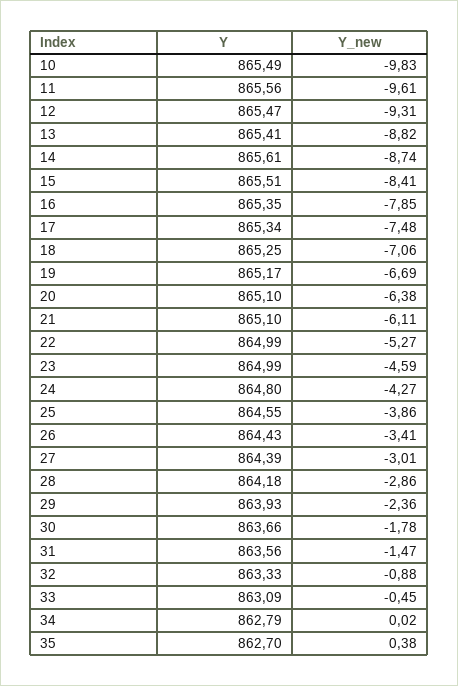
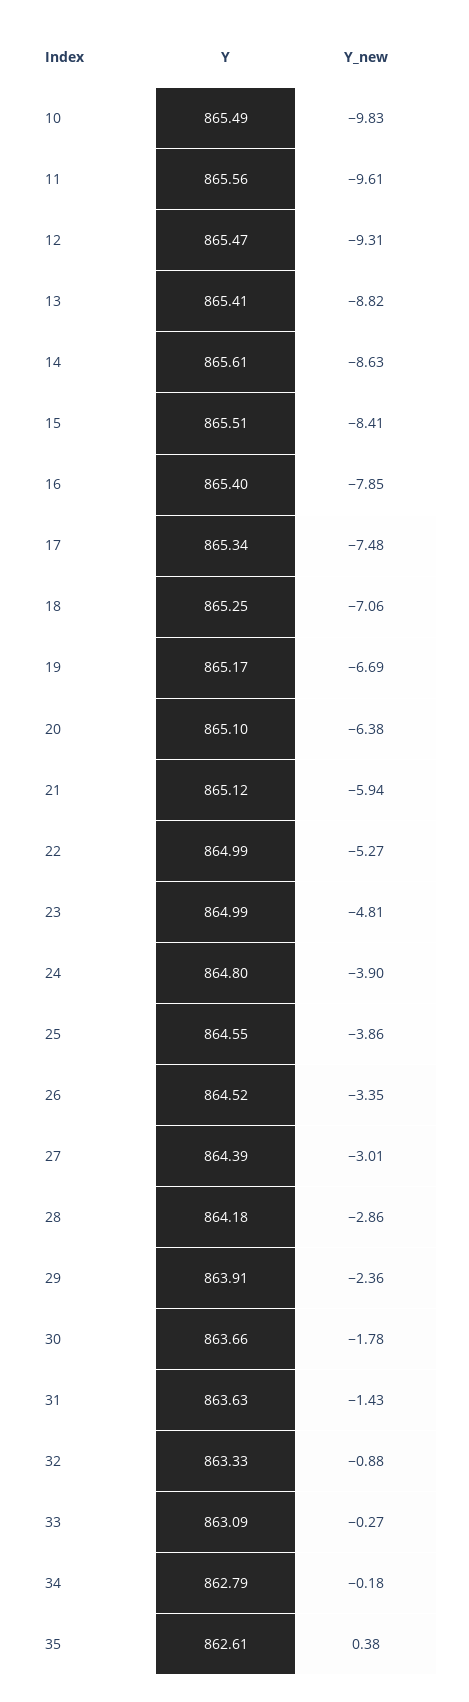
  {
    "Y": {
      "10": 865.49,
      "11": 865.56,
      "12": 865.47,
      "13": 865.41,
      "14": 865.61,
      "15": 865.51,
-     "16": 865.35,
+     "16": 865.4,
      "17": 865.34,
      "18": 865.25,
      "19": 865.17,
      "20": 865.1,
-     "21": 865.1,
+     "21": 865.12,
      "22": 864.99,
      "23": 864.99,
      "24": 864.8,
      "25": 864.55,
-     "26": 864.43,
+     "26": 864.52,
      "27": 864.39,
      "28": 864.18,
-     "29": 863.93,
+     "29": 863.91,
      "30": 863.66,
-     "31": 863.56,
+     "31": 863.63,
      "32": 863.33,
      "33": 863.09,
      "34": 862.79,
-     "35": 862.7
+     "35": 862.61
    },
    "Y_new": {
      "10": -9.83,
      "11": -9.61,
      "12": -9.31,
      "13": -8.82,
-     "14": -8.74,
+     "14": -8.63,
      "15": -8.41,
      "16": -7.85,
      "17": -7.48,
      "18": -7.06,
      "19": -6.69,
      "20": -6.38,
-     "21": -6.11,
+     "21": -5.94,
      "22": -5.27,
-     "23": -4.59,
+     "23": -4.81,
-     "24": -4.27,
+     "24": -3.9,
      "25": -3.86,
-     "26": -3.41,
+     "26": -3.35,
      "27": -3.01,
      "28": -2.86,
      "29": -2.36,
      "30": -1.78,
-     "31": -1.47,
+     "31": -1.43,
      "32": -0.88,
-     "33": -0.45,
+     "33": -0.27,
-     "34": 0.02,
+     "34": -0.18,
      "35": 0.38
    }
  }

